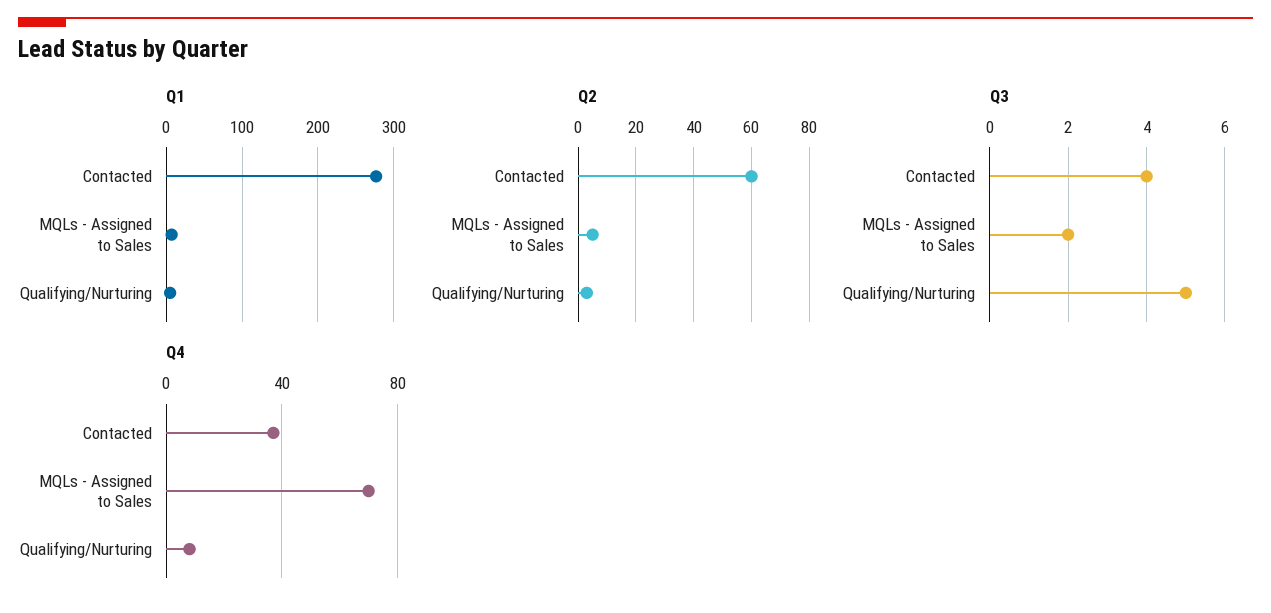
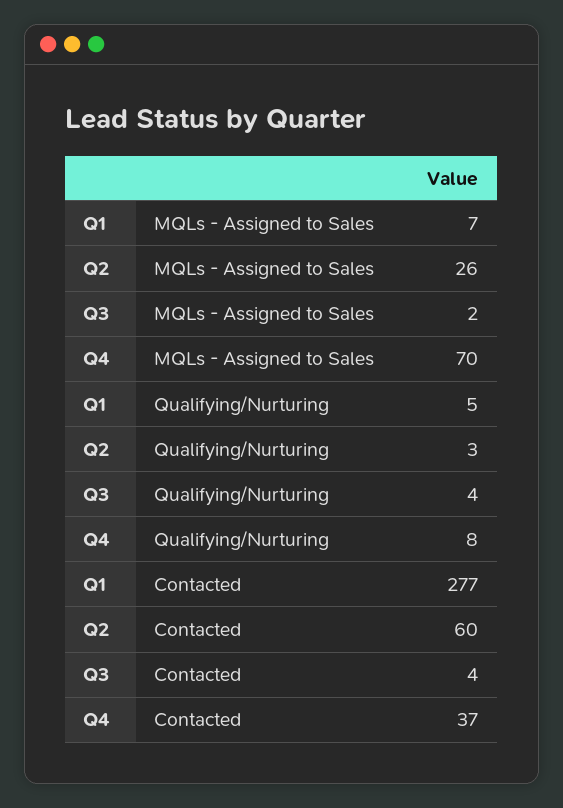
  {
    "Q1": {
      "Contacted": 277,
      "MQLs - Assigned to Sales": 7,
      "Qualifying/Nurturing": 5
    },
    "Q2": {
      "Contacted": 60,
-     "MQLs - Assigned to Sales": 5,
+     "MQLs - Assigned to Sales": 26,
      "Qualifying/Nurturing": 3
    },
    "Q3": {
      "Contacted": 4,
      "MQLs - Assigned to Sales": 2,
-     "Qualifying/Nurturing": 5
+     "Qualifying/Nurturing": 4
    },
    "Q4": {
      "Contacted": 37,
      "MQLs - Assigned to Sales": 70,
      "Qualifying/Nurturing": 8
    }
  }

